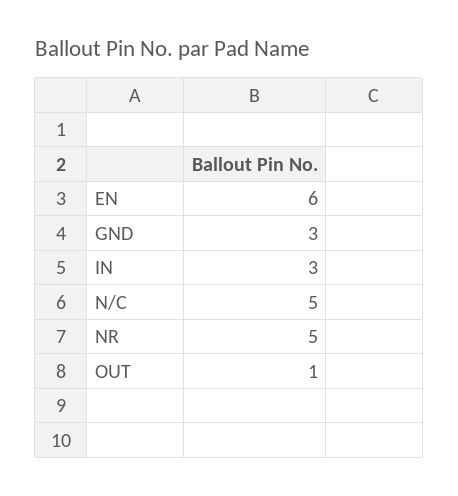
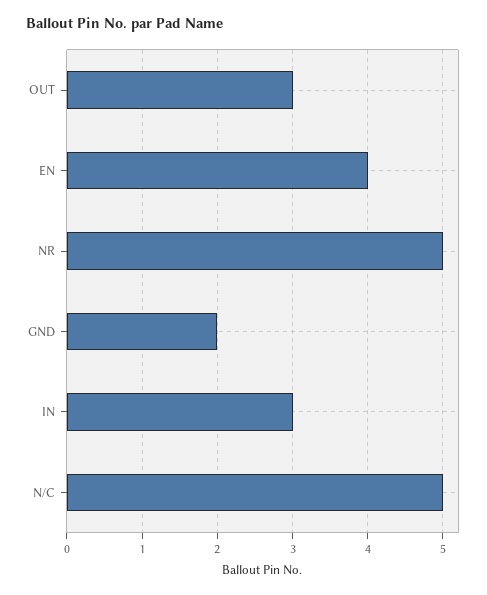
  {
-   "EN": 6,
+   "EN": 4,
-   "GND": 3,
+   "GND": 2,
    "IN": 3,
    "N/C": 5,
    "NR": 5,
-   "OUT": 1
+   "OUT": 3
  }

